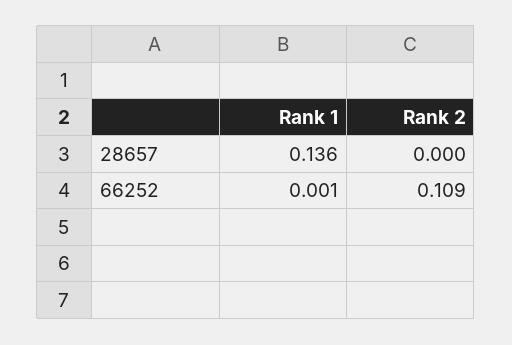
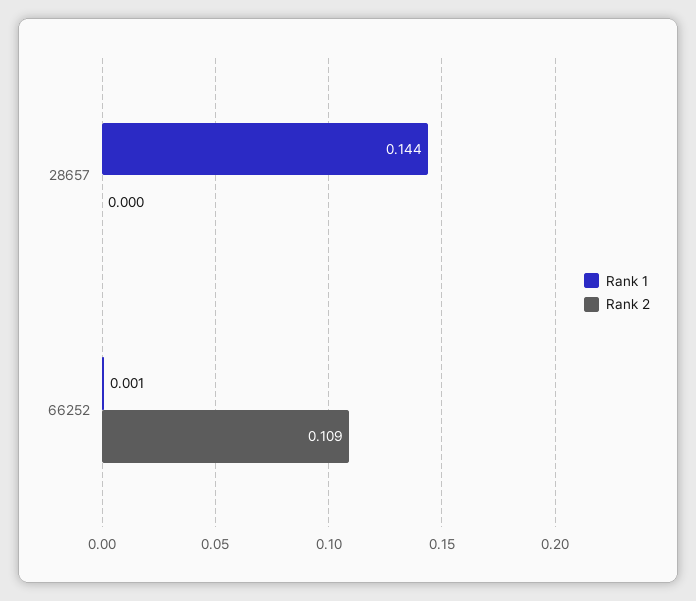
  {
    "Rank 1": {
-     "28657": 0.136,
+     "28657": 0.144,
      "66252": 0.001
    },
    "Rank 2": {
      "28657": 0,
      "66252": 0.109
    }
  }

